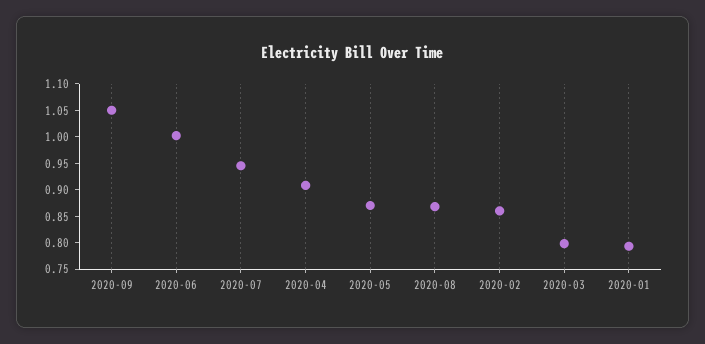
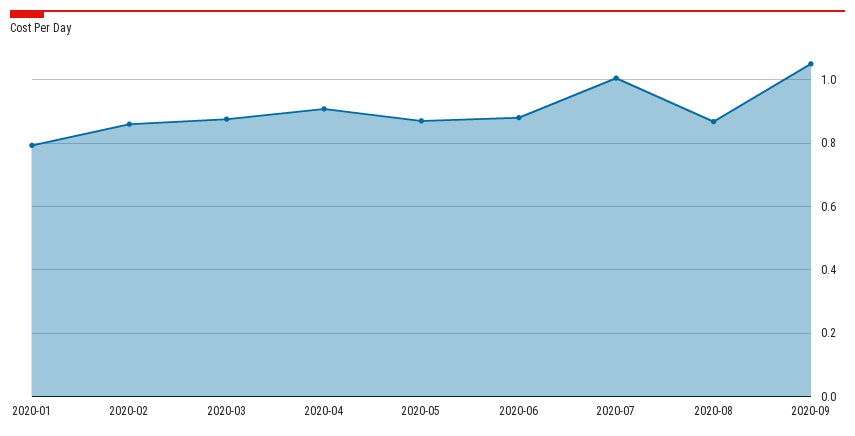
  {
    "2020-09": 1.06,
-   "2020-06": 1,
+   "2020-06": 0.88,
-   "2020-07": 0.95,
+   "2020-07": 1,
    "2020-04": 0.9,
    "2020-05": 0.88,
    "2020-08": 0.86,
    "2020-02": 0.86,
-   "2020-03": 0.8,
+   "2020-03": 0.88,
    "2020-01": 0.8
  }

